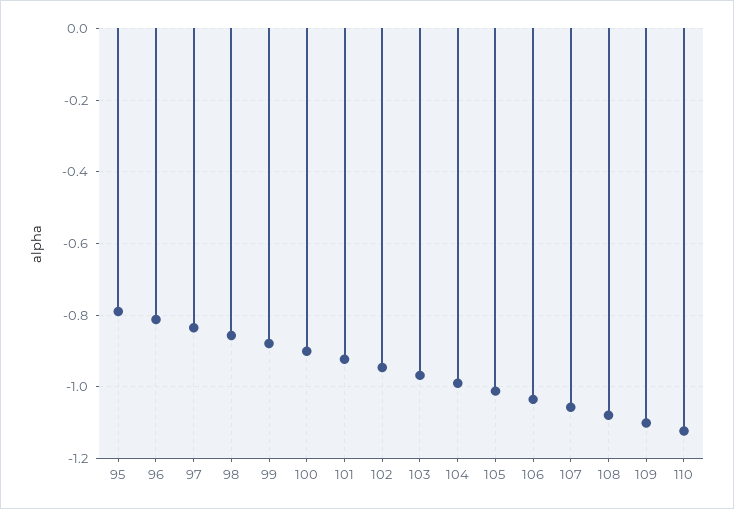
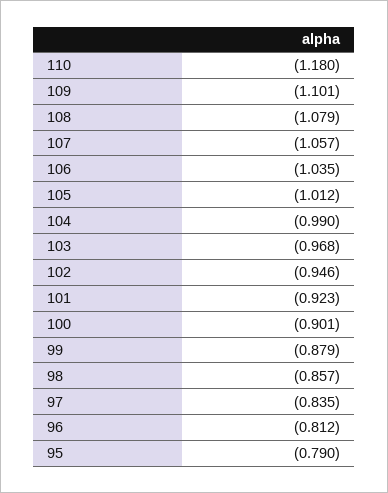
  {
    "95": -0.79,
    "96": -0.812,
    "97": -0.835,
    "98": -0.857,
    "99": -0.879,
    "100": -0.901,
    "101": -0.923,
    "102": -0.946,
    "103": -0.968,
    "104": -0.99,
    "105": -1.012,
    "106": -1.035,
    "107": -1.057,
    "108": -1.079,
    "109": -1.101,
-   "110": -1.12
+   "110": -1.18
  }

